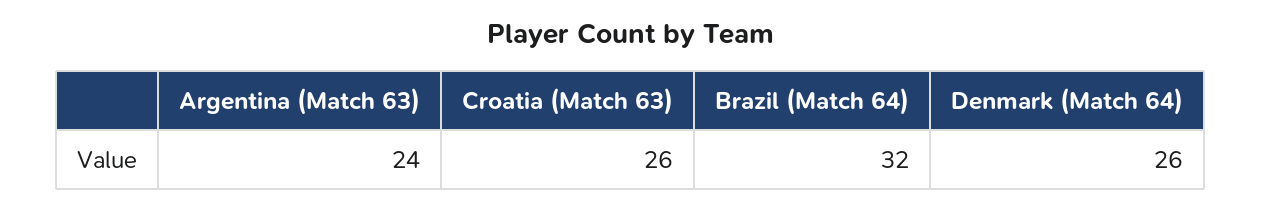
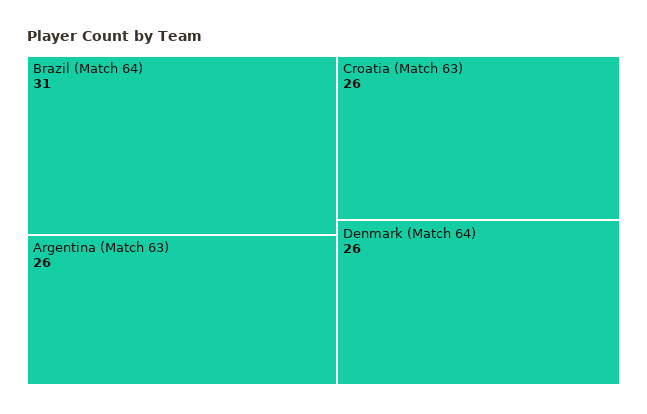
  {
-   "Argentina (Match 63)": 24,
+   "Argentina (Match 63)": 26,
    "Croatia (Match 63)": 26,
-   "Brazil (Match 64)": 32,
+   "Brazil (Match 64)": 31,
    "Denmark (Match 64)": 26
  }

